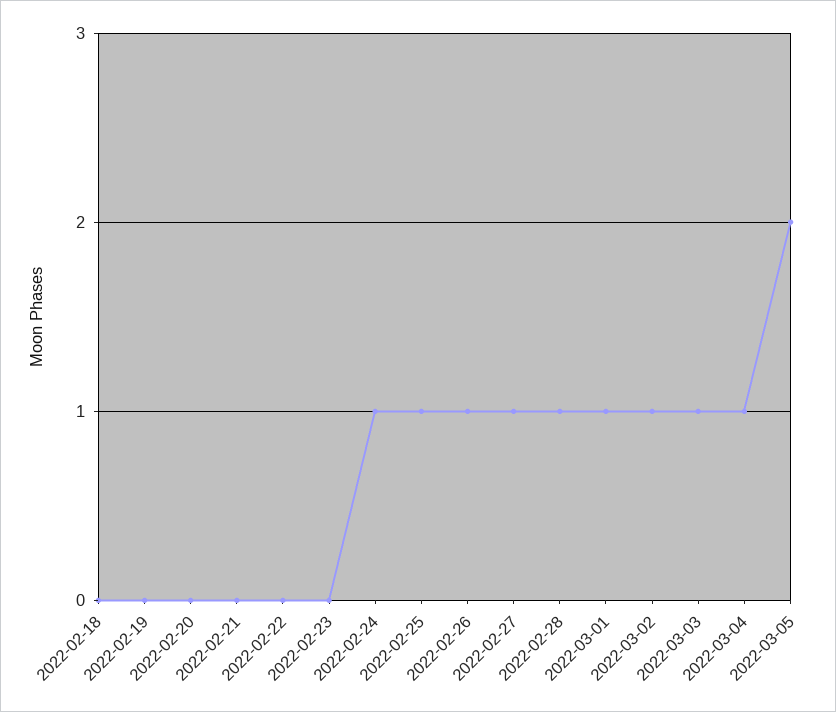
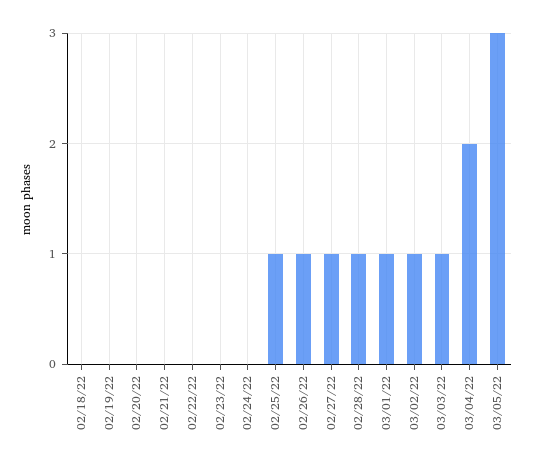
  {
    "2022-02-18": 0,
    "2022-02-19": 0,
    "2022-02-20": 0,
    "2022-02-21": 0,
    "2022-02-22": 0,
    "2022-02-23": 0,
-   "2022-02-24": 1,
+   "2022-02-24": 0,
    "2022-02-25": 1,
    "2022-02-26": 1,
    "2022-02-27": 1,
    "2022-02-28": 1,
    "2022-03-01": 1,
    "2022-03-02": 1,
    "2022-03-03": 1,
-   "2022-03-04": 1,
+   "2022-03-04": 2,
-   "2022-03-05": 2
+   "2022-03-05": 3
  }

